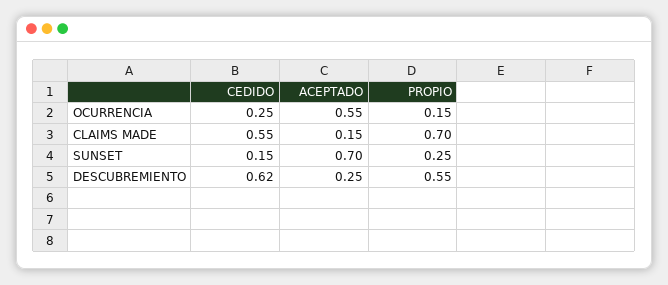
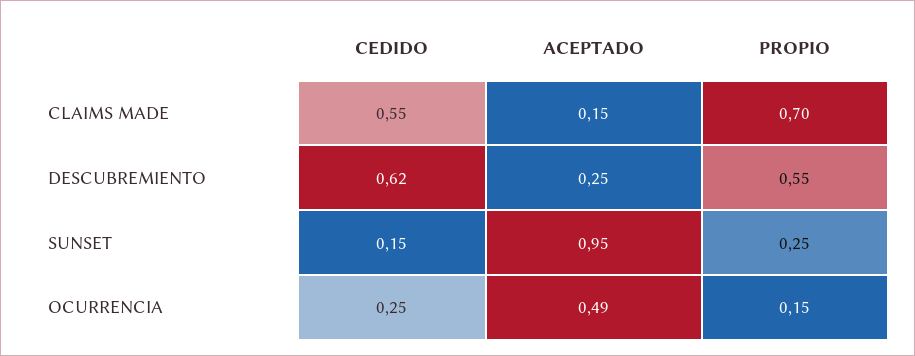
  {
    "CEDIDO": {
      "OCURRENCIA": 0.25,
      "CLAIMS MADE": 0.55,
      "SUNSET": 0.15,
      "DESCUBREMIENTO": 0.62
    },
    "ACEPTADO": {
-     "OCURRENCIA": 0.55,
+     "OCURRENCIA": 0.49,
      "CLAIMS MADE": 0.15,
-     "SUNSET": 0.7,
+     "SUNSET": 0.95,
      "DESCUBREMIENTO": 0.25
    },
    "PROPIO": {
      "OCURRENCIA": 0.15,
      "CLAIMS MADE": 0.7,
      "SUNSET": 0.25,
      "DESCUBREMIENTO": 0.55
    }
  }

